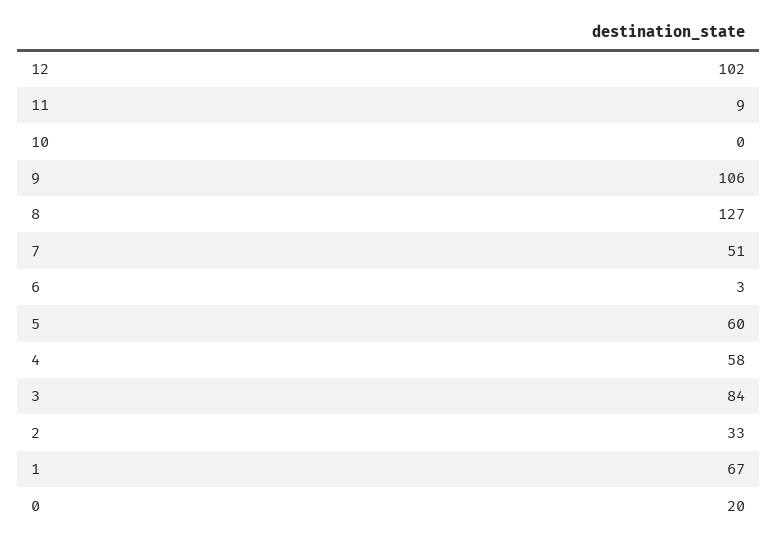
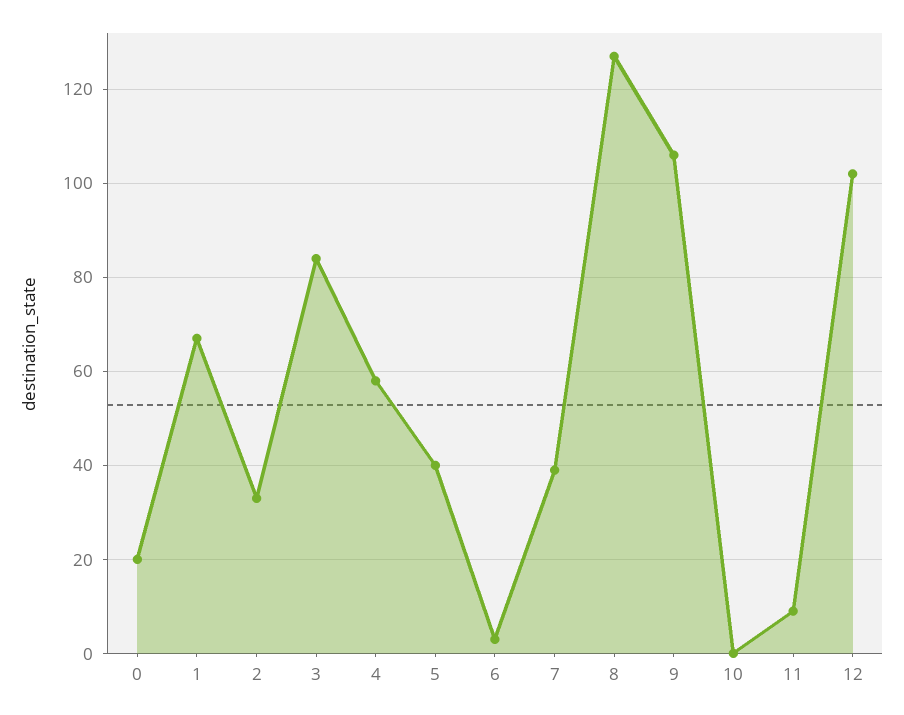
  {
    "12": 102,
    "11": 9,
    "10": 0,
    "9": 106,
    "8": 127,
-   "7": 51,
+   "7": 40,
    "6": 3,
-   "5": 60,
+   "5": 40,
    "4": 58,
    "3": 84,
    "2": 33,
    "1": 67,
    "0": 20
  }

